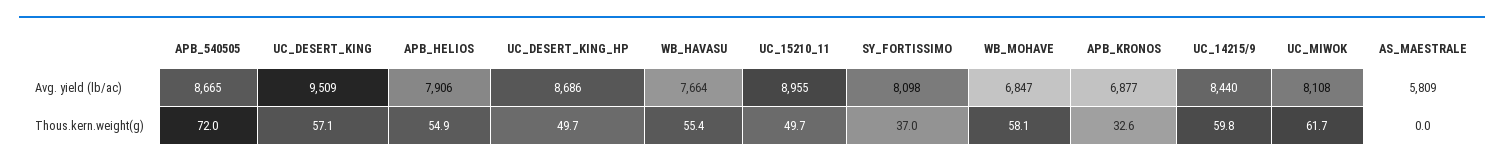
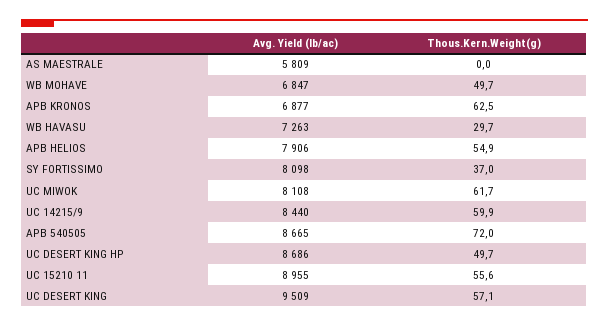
  {
    "APB_540505": {
      "Avg. yield (lb/ac)": 8665,
      "Thous.kern.weight(g)": 72
    },
    "UC_DESERT_KING": {
      "Avg. yield (lb/ac)": 9509,
      "Thous.kern.weight(g)": 57.1
    },
    "APB_HELIOS": {
      "Avg. yield (lb/ac)": 7906,
      "Thous.kern.weight(g)": 54.9
    },
    "UC_DESERT_KING_HP": {
      "Avg. yield (lb/ac)": 8686,
      "Thous.kern.weight(g)": 49.7
    },
    "WB_HAVASU": {
-     "Avg. yield (lb/ac)": 7664,
+     "Avg. yield (lb/ac)": 7263,
-     "Thous.kern.weight(g)": 55.4
+     "Thous.kern.weight(g)": 29.7
    },
    "UC_15210_11": {
      "Avg. yield (lb/ac)": 8955,
-     "Thous.kern.weight(g)": 49.7
+     "Thous.kern.weight(g)": 55.6
    },
    "SY_FORTISSIMO": {
      "Avg. yield (lb/ac)": 8098,
      "Thous.kern.weight(g)": 37
    },
    "WB_MOHAVE": {
      "Avg. yield (lb/ac)": 6847,
-     "Thous.kern.weight(g)": 58.1
+     "Thous.kern.weight(g)": 49.7
    },
    "APB_KRONOS": {
      "Avg. yield (lb/ac)": 6877,
-     "Thous.kern.weight(g)": 32.6
+     "Thous.kern.weight(g)": 62.5
    },
    "UC_14215/9": {
      "Avg. yield (lb/ac)": 8440,
-     "Thous.kern.weight(g)": 59.8
+     "Thous.kern.weight(g)": 59.9
    },
    "UC_MIWOK": {
      "Avg. yield (lb/ac)": 8108,
      "Thous.kern.weight(g)": 61.7
    },
    "AS_MAESTRALE": {
      "Avg. yield (lb/ac)": 5809,
      "Thous.kern.weight(g)": 0
    }
  }

